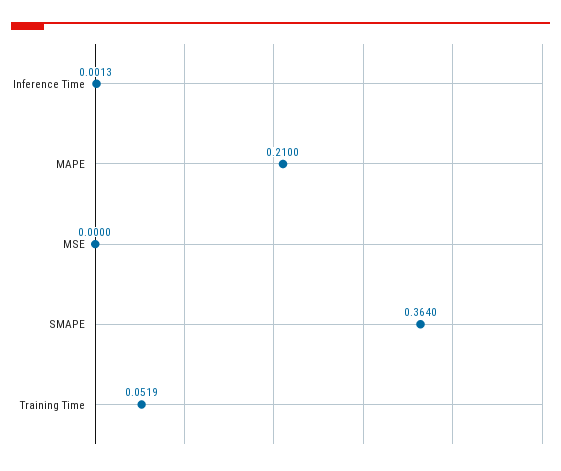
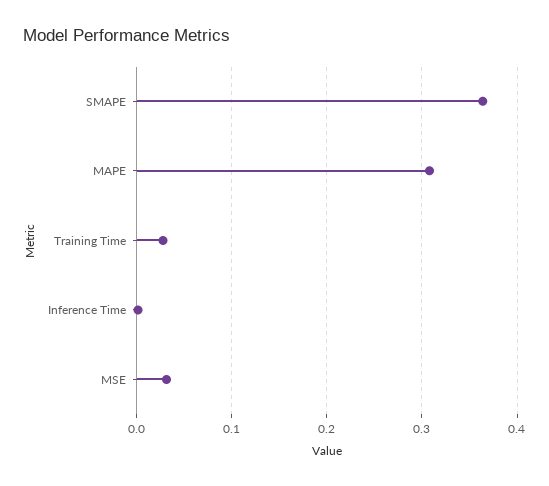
  {
    "Inference Time": 0.0013,
-   "MAPE": 0.21,
+   "MAPE": 0.31,
-   "MSE": 0,
+   "MSE": 0.03,
    "SMAPE": 0.364,
-   "Training Time": 0.0519
+   "Training Time": 0.03
  }

